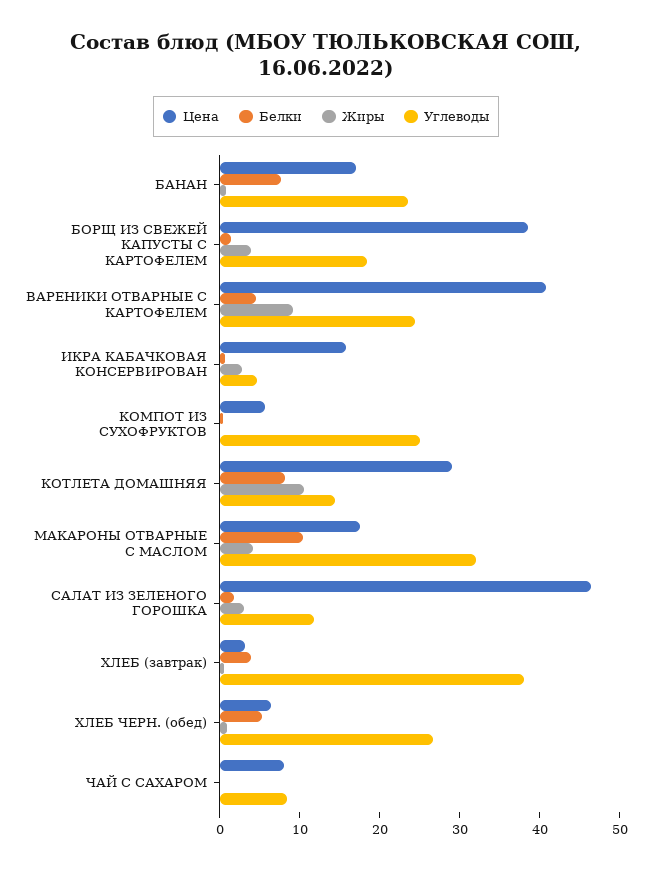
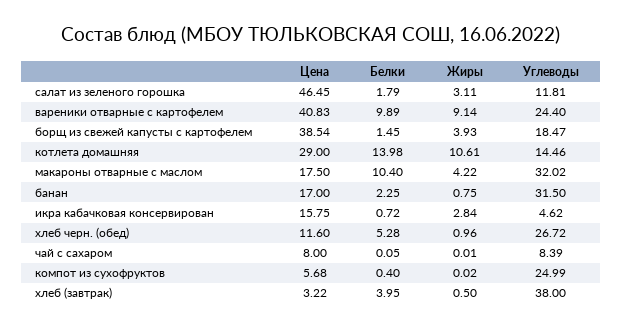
  {
    "Цена": {
      "БАНАН": 17,
      "БОРЩ ИЗ СВЕЖЕЙ КАПУСТЫ С КАРТОФЕЛЕМ": 38.54,
      "ВАРЕНИКИ ОТВАРНЫЕ С КАРТОФЕЛЕМ": 40.83,
      "ИКРА КАБАЧКОВАЯ КОНСЕРВИРОВАН": 15.75,
      "КОМПОТ ИЗ СУХОФРУКТОВ": 5.68,
      "КОТЛЕТА ДОМАШНЯЯ": 29,
      "МАКАРОНЫ ОТВАРНЫЕ С МАСЛОМ": 17.5,
      "САЛАТ ИЗ ЗЕЛЕНОГО ГОРОШКА": 46.45,
      "ХЛЕБ (завтрак)": 3.22,
-     "ХЛЕБ ЧЕРН. (обед)": 6,
+     "ХЛЕБ ЧЕРН. (обед)": 11.6,
      "ЧАЙ С САХАРОМ": 8
    },
    "Белки": {
-     "БАНАН": 8,
+     "БАНАН": 2.25,
      "БОРЩ ИЗ СВЕЖЕЙ КАПУСТЫ С КАРТОФЕЛЕМ": 1.45,
-     "ВАРЕНИКИ ОТВАРНЫЕ С КАРТОФЕЛЕМ": 4,
+     "ВАРЕНИКИ ОТВАРНЫЕ С КАРТОФЕЛЕМ": 9.89,
      "ИКРА КАБАЧКОВАЯ КОНСЕРВИРОВАН": 0.72,
      "КОМПОТ ИЗ СУХОФРУКТОВ": 0.4,
-     "КОТЛЕТА ДОМАШНЯЯ": 8,
+     "КОТЛЕТА ДОМАШНЯЯ": 13.98,
      "МАКАРОНЫ ОТВАРНЫЕ С МАСЛОМ": 10.4,
      "САЛАТ ИЗ ЗЕЛЕНОГО ГОРОШКА": 1.79,
      "ХЛЕБ (завтрак)": 3.95,
      "ХЛЕБ ЧЕРН. (обед)": 5.28,
      "ЧАЙ С САХАРОМ": 0.05
    },
    "Жиры": {
      "БАНАН": 0.75,
      "БОРЩ ИЗ СВЕЖЕЙ КАПУСТЫ С КАРТОФЕЛЕМ": 3.93,
      "ВАРЕНИКИ ОТВАРНЫЕ С КАРТОФЕЛЕМ": 9.14,
      "ИКРА КАБАЧКОВАЯ КОНСЕРВИРОВАН": 2.84,
      "КОМПОТ ИЗ СУХОФРУКТОВ": 0.02,
      "КОТЛЕТА ДОМАШНЯЯ": 10.61,
      "МАКАРОНЫ ОТВАРНЫЕ С МАСЛОМ": 4.22,
      "САЛАТ ИЗ ЗЕЛЕНОГО ГОРОШКА": 3.11,
      "ХЛЕБ (завтрак)": 0.5,
      "ХЛЕБ ЧЕРН. (обед)": 0.96,
      "ЧАЙ С САХАРОМ": 0.01
    },
    "Углеводы": {
-     "БАНАН": 24,
+     "БАНАН": 31.5,
      "БОРЩ ИЗ СВЕЖЕЙ КАПУСТЫ С КАРТОФЕЛЕМ": 18.47,
      "ВАРЕНИКИ ОТВАРНЫЕ С КАРТОФЕЛЕМ": 24.4,
      "ИКРА КАБАЧКОВАЯ КОНСЕРВИРОВАН": 4.62,
      "КОМПОТ ИЗ СУХОФРУКТОВ": 24.99,
      "КОТЛЕТА ДОМАШНЯЯ": 14.46,
      "МАКАРОНЫ ОТВАРНЫЕ С МАСЛОМ": 32.02,
      "САЛАТ ИЗ ЗЕЛЕНОГО ГОРОШКА": 11.81,
      "ХЛЕБ (завтрак)": 38,
      "ХЛЕБ ЧЕРН. (обед)": 26.72,
      "ЧАЙ С САХАРОМ": 8.39
    }
  }

